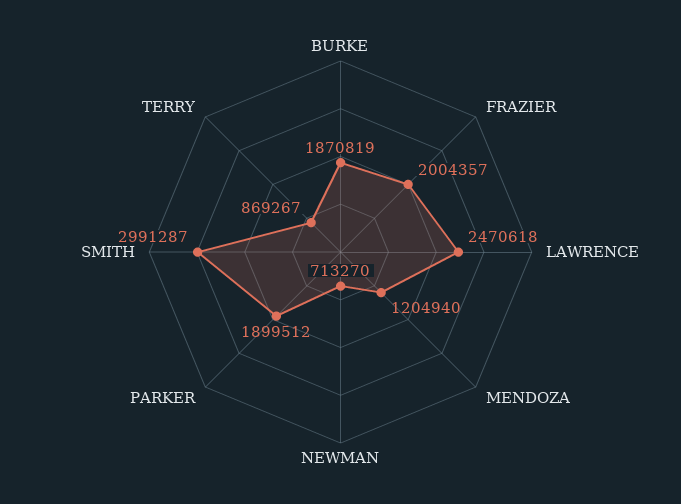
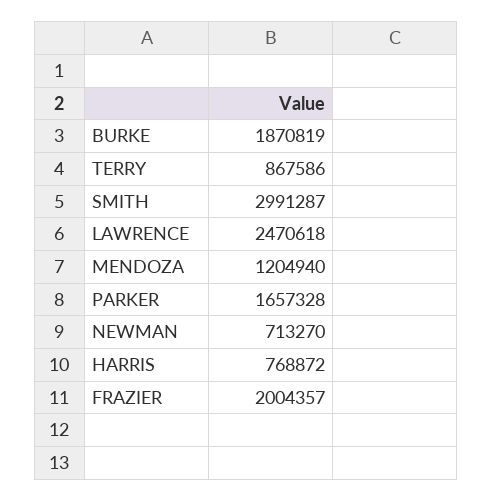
  {
    "BURKE": 1870819,
    "FRAZIER": 2004357,
    "LAWRENCE": 2470618,
    "MENDOZA": 1204940,
    "NEWMAN": 713270,
-   "PARKER": 1899512,
+   "PARKER": 1657328,
    "SMITH": 2991287,
-   "TERRY": 869267
+   "TERRY": 867586,
+   "HARRIS": 768872
  }

